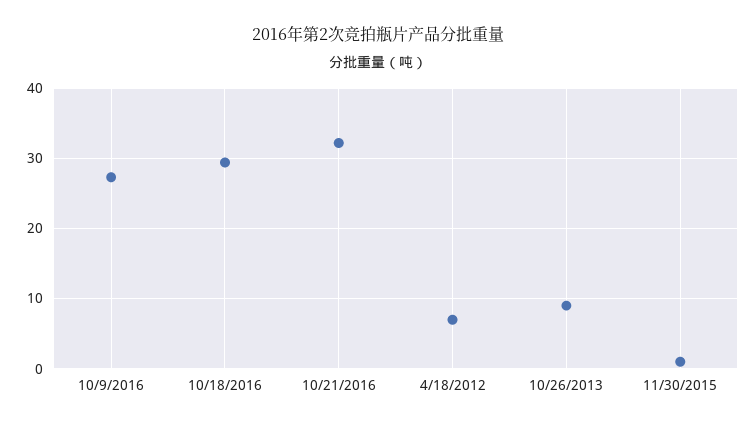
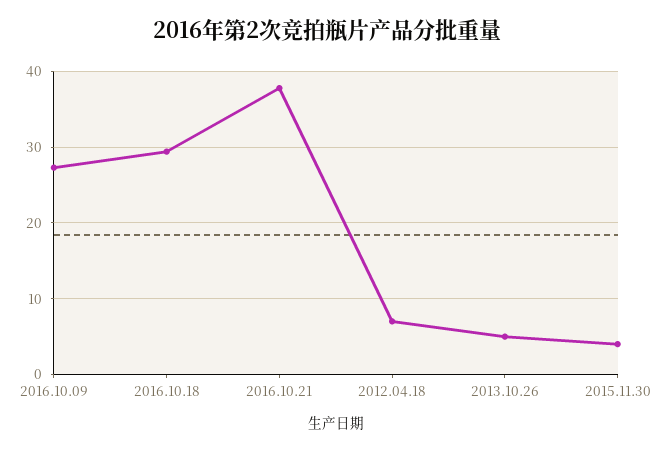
  {
    "10/9/2016": 27,
    "10/18/2016": 29,
-   "10/21/2016": 32,
+   "10/21/2016": 38,
    "4/18/2012": 7,
-   "10/26/2013": 9,
+   "10/26/2013": 5,
-   "11/30/2015": 1
+   "11/30/2015": 4
  }

